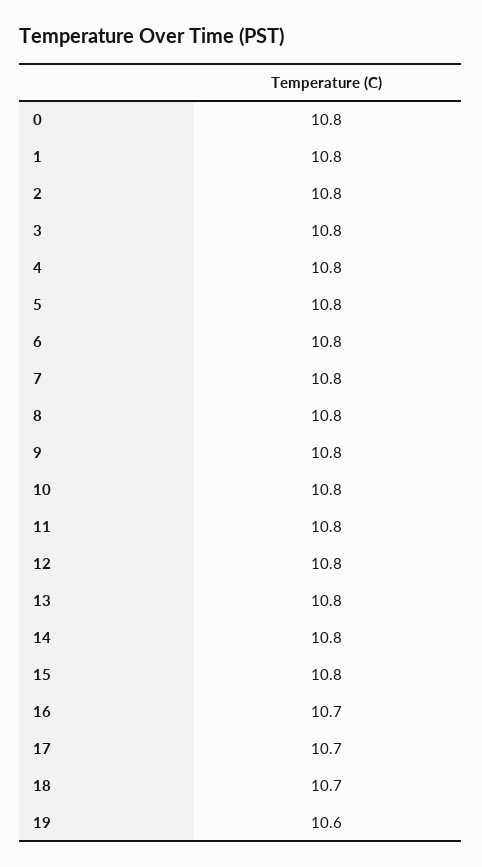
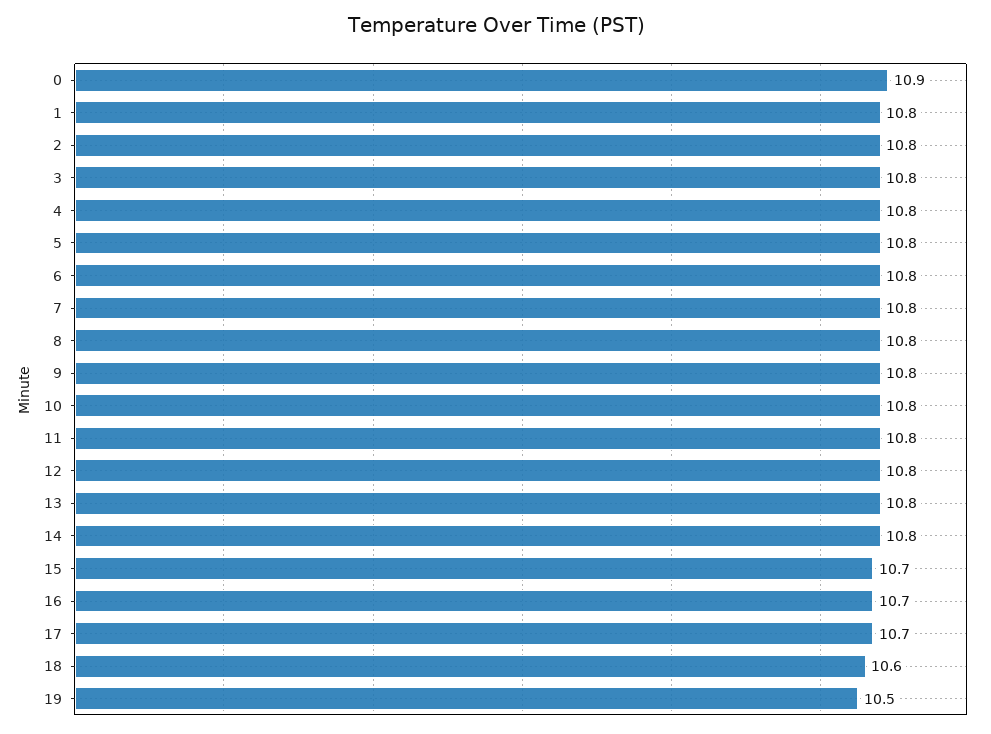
  {
-   "0": 10.8,
+   "0": 10.9,
    "1": 10.8,
    "2": 10.8,
    "3": 10.8,
    "4": 10.8,
    "5": 10.8,
    "6": 10.8,
    "7": 10.8,
    "8": 10.8,
    "9": 10.8,
    "10": 10.8,
    "11": 10.8,
    "12": 10.8,
    "13": 10.8,
    "14": 10.8,
-   "15": 10.8,
+   "15": 10.7,
    "16": 10.7,
    "17": 10.7,
-   "18": 10.7,
+   "18": 10.6,
-   "19": 10.6
+   "19": 10.5
  }

